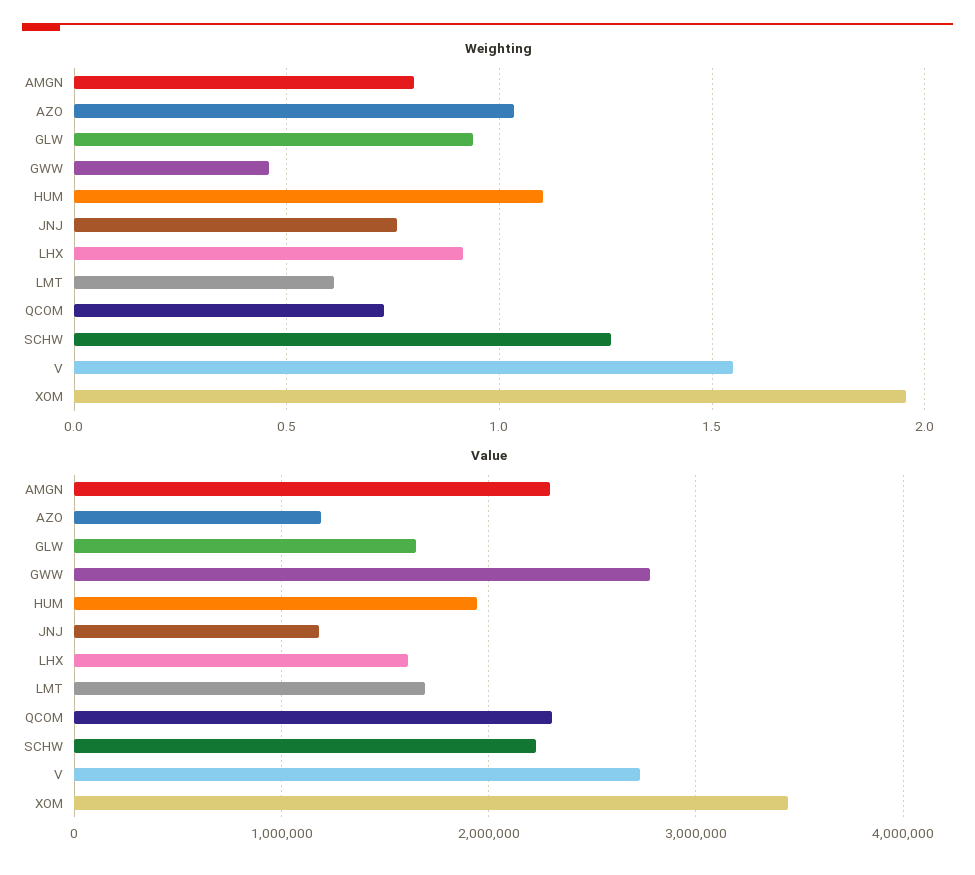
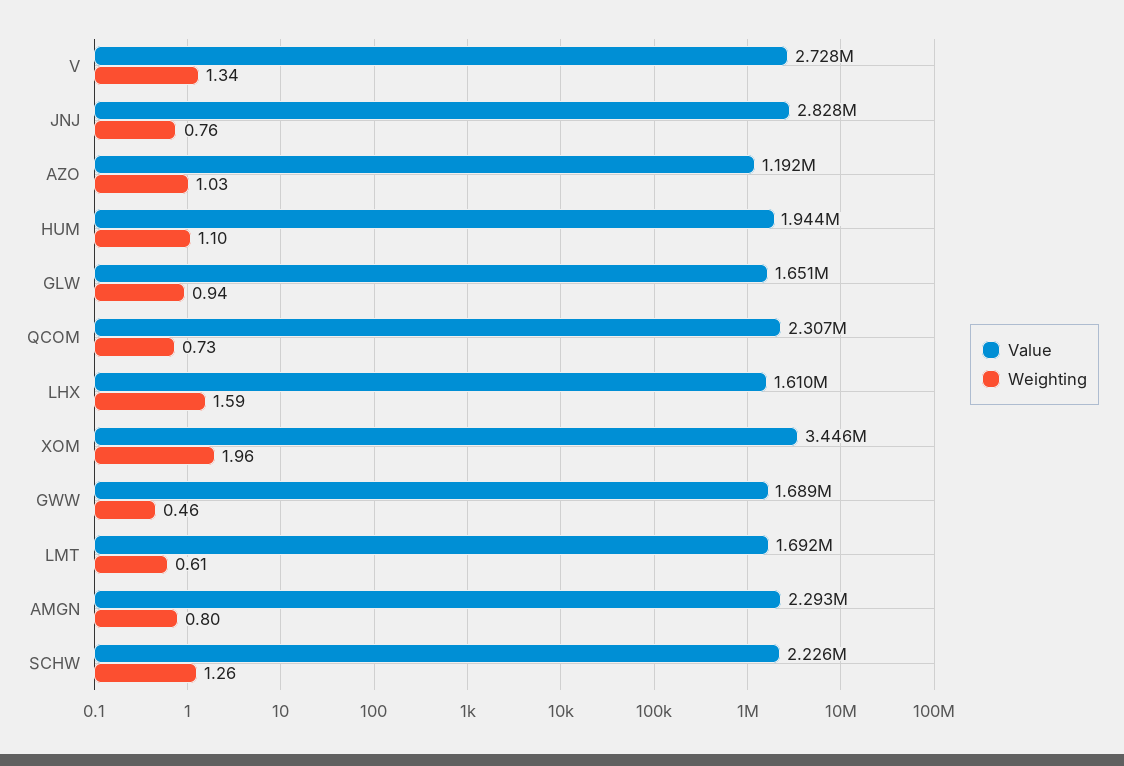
  {
    "Weighting": {
      "AMGN": 0.8,
      "AZO": 1.03,
      "GLW": 0.94,
      "GWW": 0.46,
      "HUM": 1.1,
      "JNJ": 0.76,
-     "LHX": 0.9,
+     "LHX": 1.59,
      "LMT": 0.61,
      "QCOM": 0.73,
      "SCHW": 1.26,
-     "V": 1.55,
+     "V": 1.34,
      "XOM": 1.96
    },
    "Value": {
      "AMGN": 2293000,
      "AZO": 1192000,
      "GLW": 1651000,
-     "GWW": 2800000,
+     "GWW": 1689000,
      "HUM": 1944000,
-     "JNJ": 1200000,
+     "JNJ": 2828000,
      "LHX": 1610000,
      "LMT": 1692000,
      "QCOM": 2307000,
      "SCHW": 2226000,
      "V": 2728000,
      "XOM": 3446000
    }
  }

